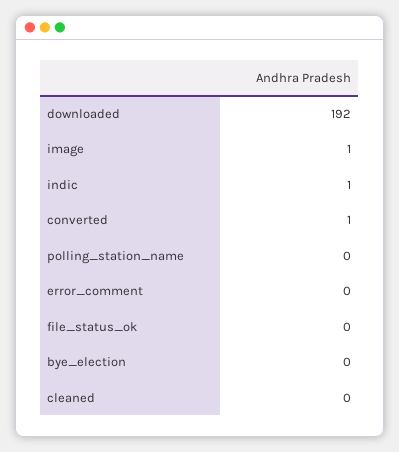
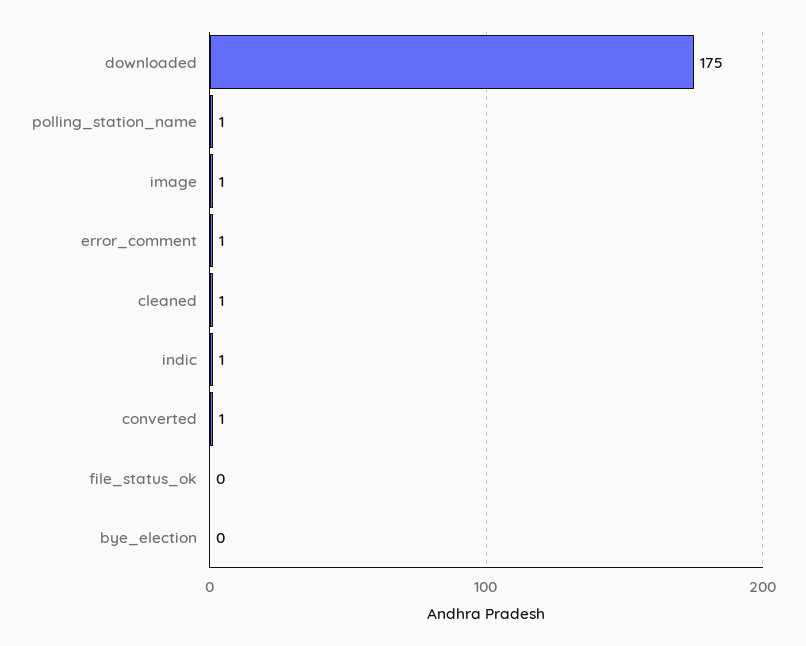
  {
-   "downloaded": 192,
+   "downloaded": 175,
    "image": 1,
    "indic": 1,
    "converted": 1,
-   "polling_station_name": 0,
+   "polling_station_name": 1,
-   "error_comment": 0,
+   "error_comment": 1,
    "file_status_ok": 0,
    "bye_election": 0,
-   "cleaned": 0
+   "cleaned": 1
  }

